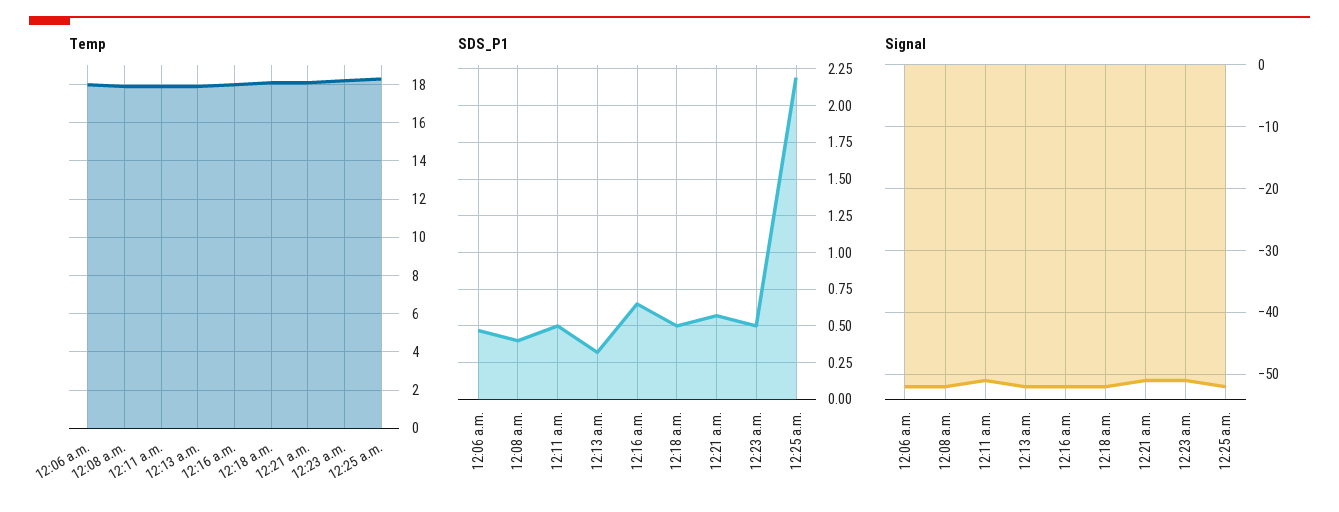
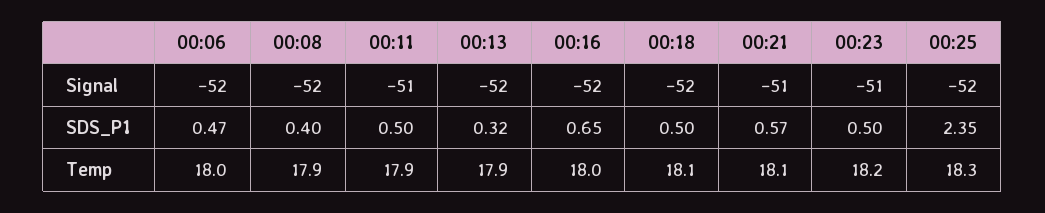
  {
    "Temp": {
      "12:06 a.m.": 18,
      "12:08 a.m.": 17.9,
      "12:11 a.m.": 17.9,
      "12:13 a.m.": 17.9,
      "12:16 a.m.": 18,
      "12:18 a.m.": 18.1,
      "12:21 a.m.": 18.1,
      "12:23 a.m.": 18.2,
      "12:25 a.m.": 18.3
    },
    "SDS_P1": {
      "12:06 a.m.": 0.47,
      "12:08 a.m.": 0.4,
      "12:11 a.m.": 0.5,
      "12:13 a.m.": 0.32,
      "12:16 a.m.": 0.65,
      "12:18 a.m.": 0.5,
      "12:21 a.m.": 0.57,
      "12:23 a.m.": 0.5,
-     "12:25 a.m.": 2.2
+     "12:25 a.m.": 2.35
    },
    "Signal": {
      "12:06 a.m.": -52,
      "12:08 a.m.": -52,
      "12:11 a.m.": -51,
      "12:13 a.m.": -52,
      "12:16 a.m.": -52,
      "12:18 a.m.": -52,
      "12:21 a.m.": -51,
      "12:23 a.m.": -51,
      "12:25 a.m.": -52
    }
  }

